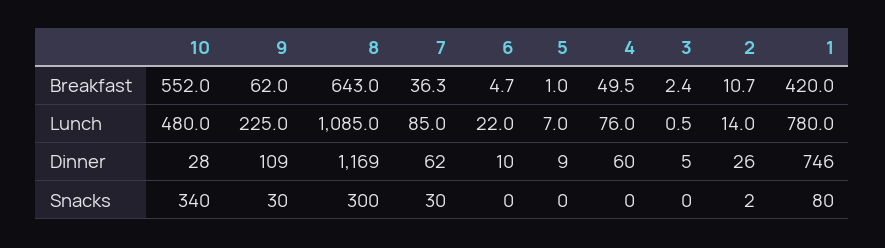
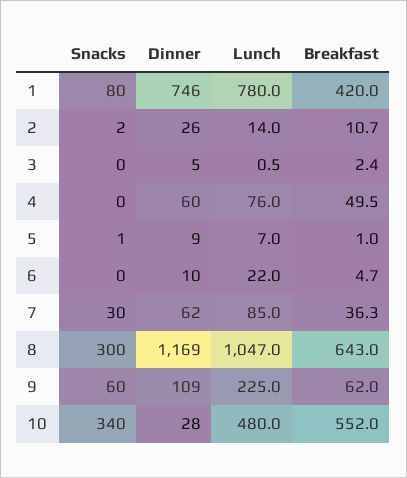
  {
    "10": {
      "Breakfast": 552,
      "Lunch": 480,
      "Dinner": 28,
      "Snacks": 340
    },
    "9": {
      "Breakfast": 62,
      "Lunch": 225,
      "Dinner": 109,
-     "Snacks": 30
+     "Snacks": 60
    },
    "8": {
      "Breakfast": 643,
-     "Lunch": 1085,
+     "Lunch": 1047,
      "Dinner": 1169,
      "Snacks": 300
    },
    "7": {
      "Breakfast": 36.3,
      "Lunch": 85,
      "Dinner": 62,
      "Snacks": 30
    },
    "6": {
      "Breakfast": 4.7,
      "Lunch": 22,
      "Dinner": 10,
      "Snacks": 0
    },
    "5": {
      "Breakfast": 1,
      "Lunch": 7,
      "Dinner": 9,
-     "Snacks": 0
+     "Snacks": 1
    },
    "4": {
      "Breakfast": 49.5,
      "Lunch": 76,
      "Dinner": 60,
      "Snacks": 0
    },
    "3": {
      "Breakfast": 2.4,
      "Lunch": 0.5,
      "Dinner": 5,
      "Snacks": 0
    },
    "2": {
      "Breakfast": 10.7,
      "Lunch": 14,
      "Dinner": 26,
      "Snacks": 2
    },
    "1": {
      "Breakfast": 420,
      "Lunch": 780,
      "Dinner": 746,
      "Snacks": 80
    }
  }

